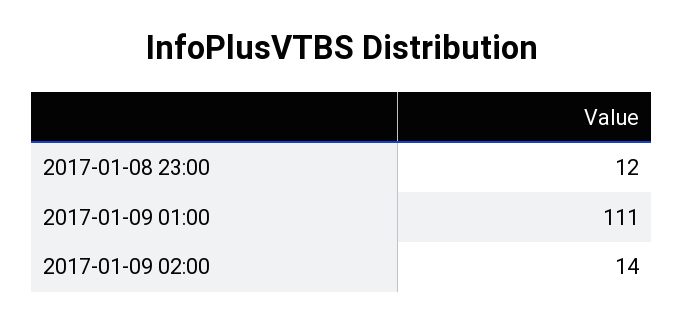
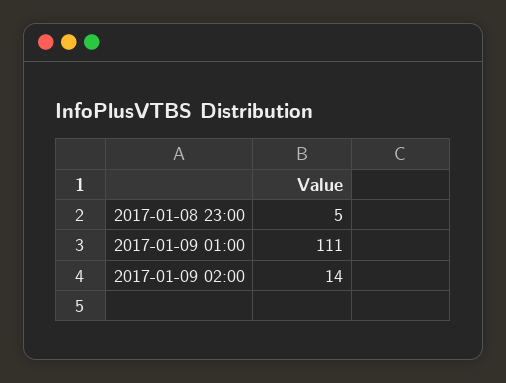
  {
-   "2017-01-08 23:00": 12,
+   "2017-01-08 23:00": 5,
    "2017-01-09 01:00": 111,
    "2017-01-09 02:00": 14
  }

